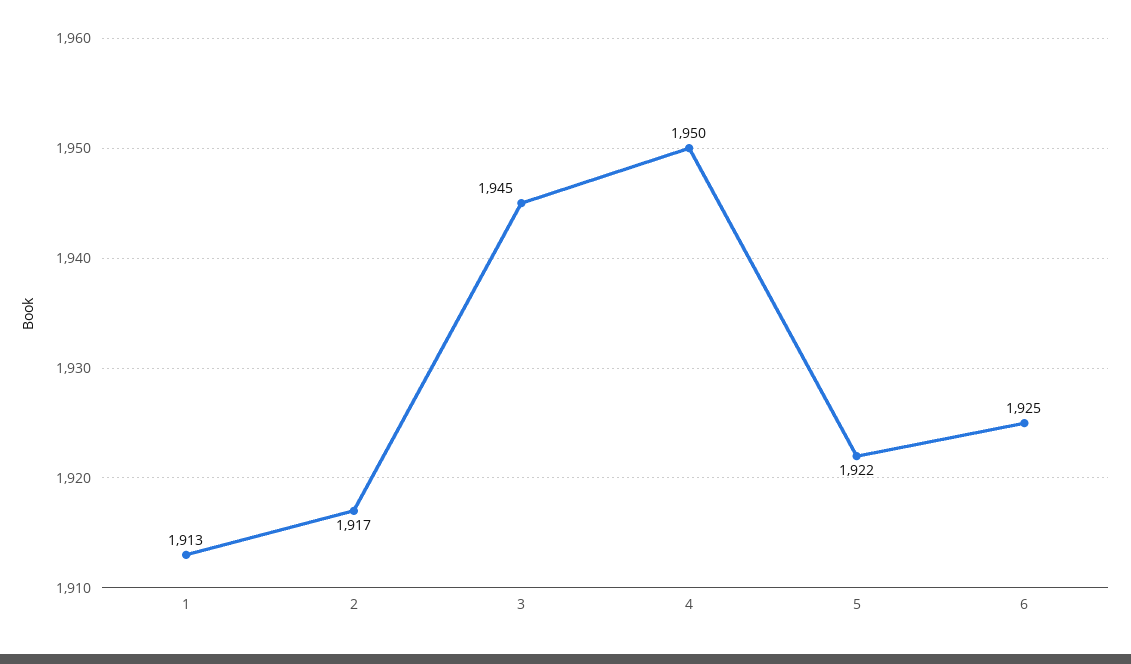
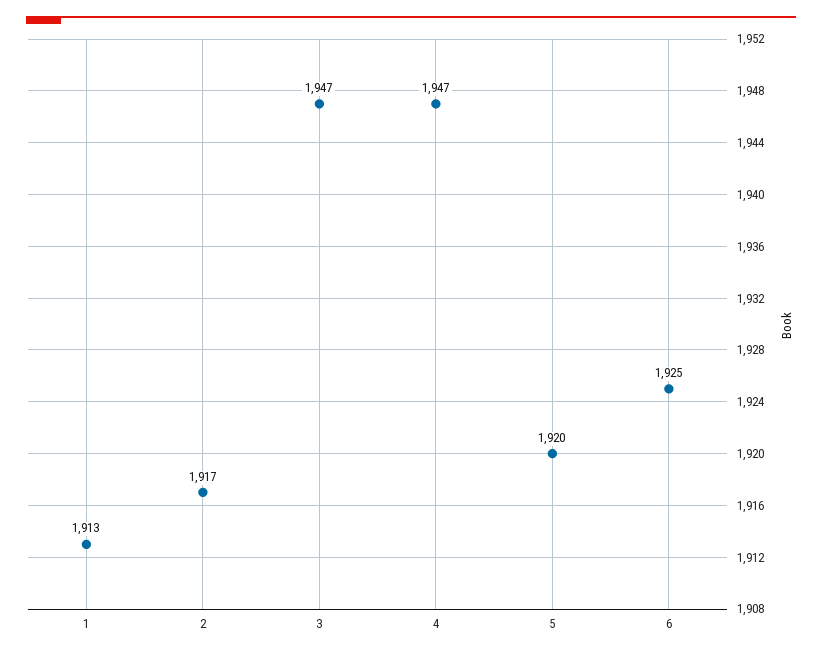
  {
    "1": 1913,
    "2": 1917,
-   "3": 1945,
+   "3": 1947,
-   "4": 1950,
+   "4": 1947,
-   "5": 1922,
+   "5": 1920,
    "6": 1925
  }

